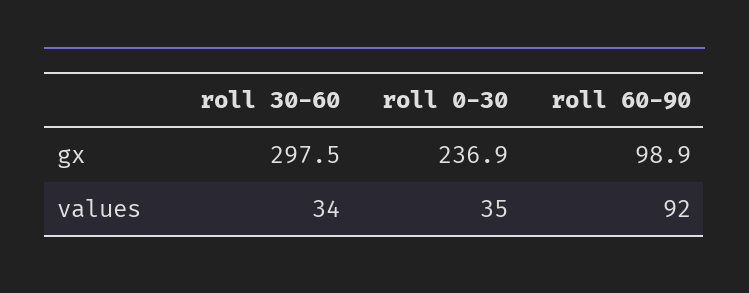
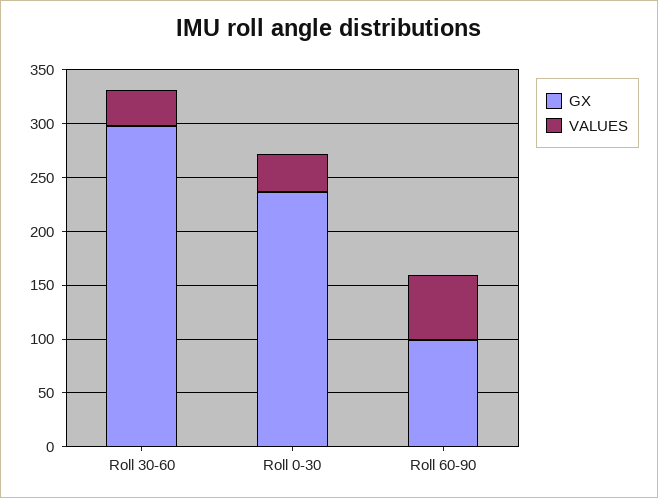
  {
    "gx": {
      "roll 30-60": 297.5,
      "roll 0-30": 236.9,
      "roll 60-90": 98.9
    },
    "values": {
      "roll 30-60": 34,
      "roll 0-30": 35,
-     "roll 60-90": 92
+     "roll 60-90": 60
    }
  }

